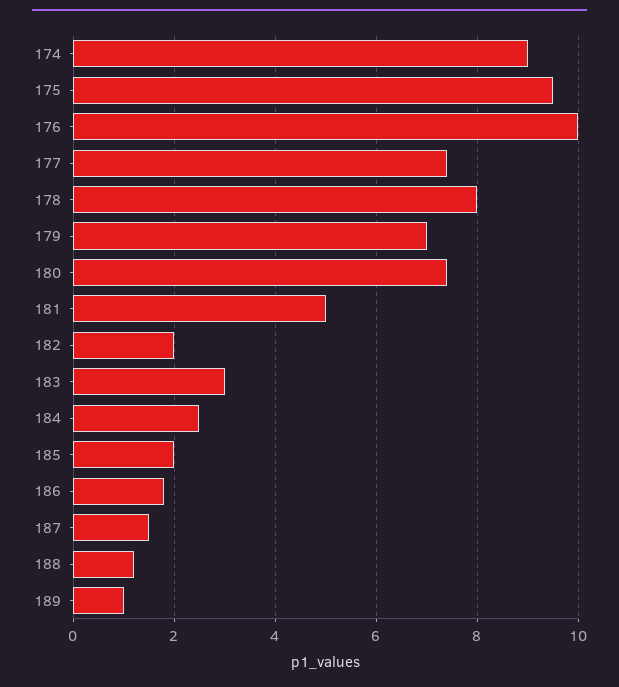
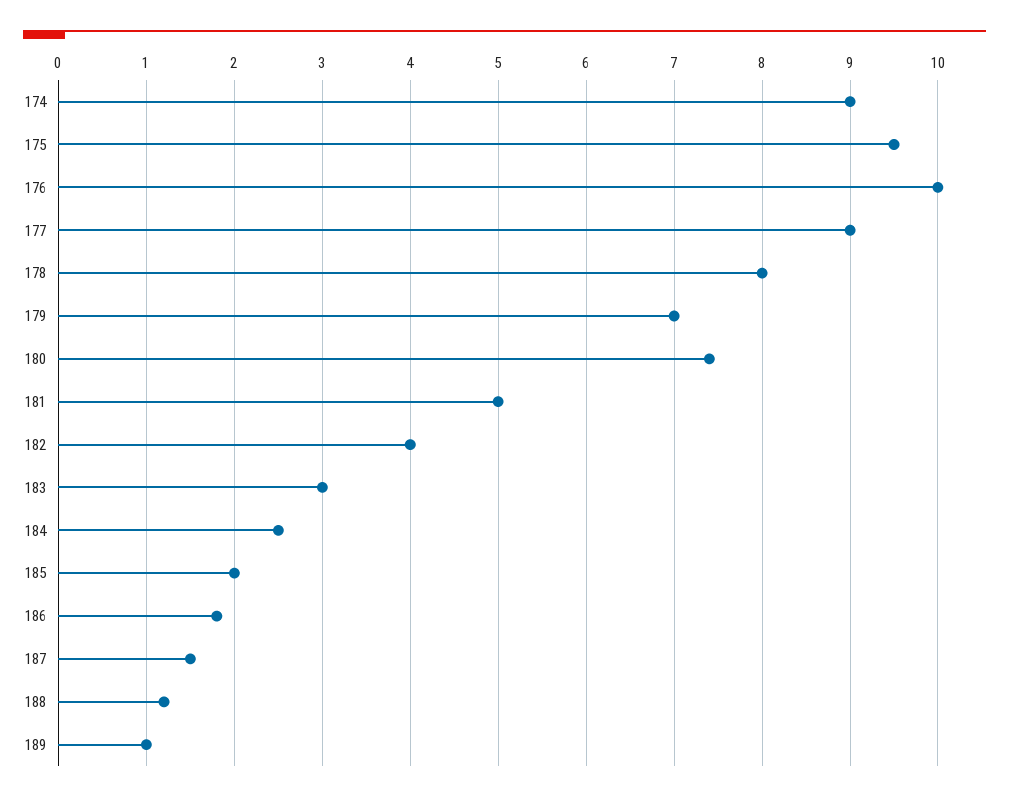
  {
    "174": 9,
    "175": 9.5,
    "176": 10,
-   "177": 7.5,
+   "177": 9,
    "178": 8,
    "179": 7,
    "180": 7.4,
    "181": 5,
-   "182": 2,
+   "182": 4,
    "183": 3,
    "184": 2.5,
    "185": 2,
    "186": 1.8,
    "187": 1.5,
    "188": 1.2,
    "189": 1
  }

